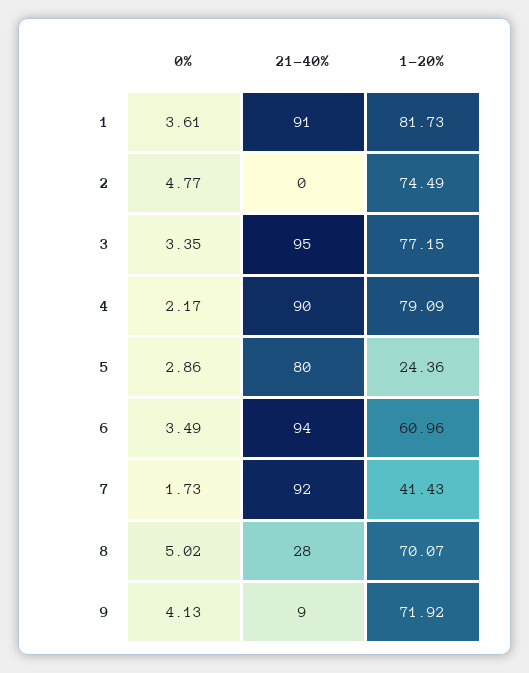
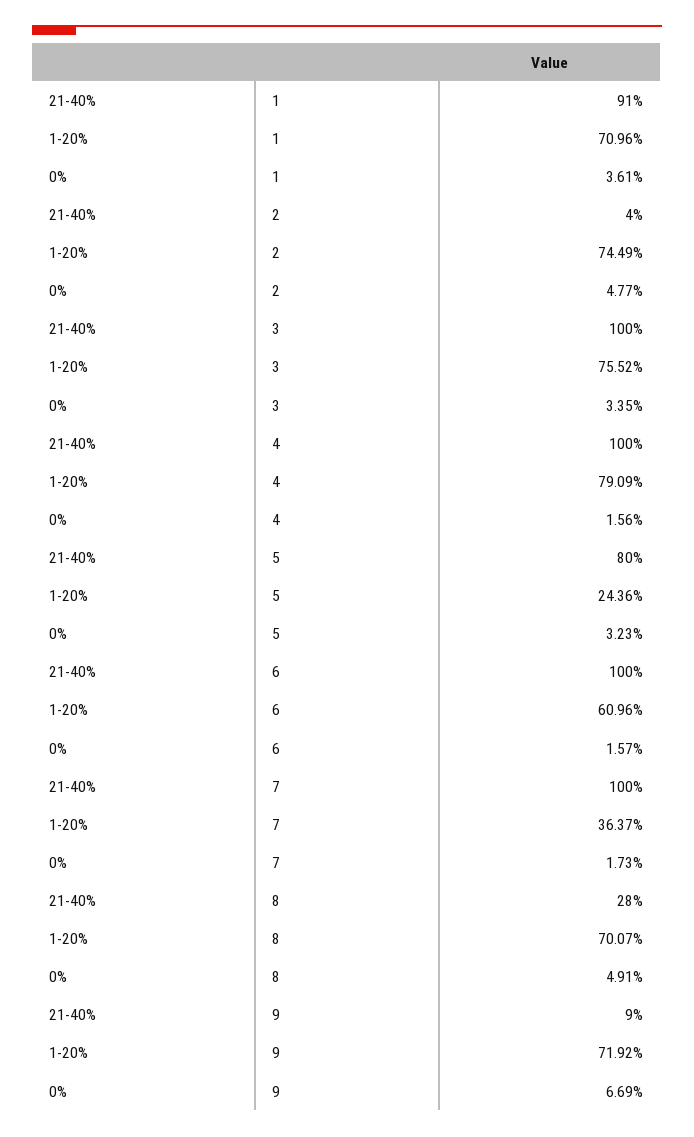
  {
    "0%": {
      "1": 3.61,
      "2": 4.77,
      "3": 3.35,
-     "4": 2.17,
+     "4": 1.56,
-     "5": 2.86,
+     "5": 3.23,
-     "6": 3.49,
+     "6": 1.57,
      "7": 1.73,
-     "8": 5.02,
+     "8": 4.91,
-     "9": 4.13
+     "9": 6.69
    },
    "21-40%": {
      "1": 91,
-     "2": 0,
+     "2": 4,
-     "3": 95,
+     "3": 100,
-     "4": 90,
+     "4": 100,
      "5": 80,
-     "6": 94,
+     "6": 100,
-     "7": 92,
+     "7": 100,
      "8": 28,
      "9": 9
    },
    "1-20%": {
-     "1": 81.73,
+     "1": 70.96,
      "2": 74.49,
-     "3": 77.15,
+     "3": 75.52,
      "4": 79.09,
      "5": 24.36,
      "6": 60.96,
-     "7": 41.43,
+     "7": 36.37,
      "8": 70.07,
      "9": 71.92
    }
  }

